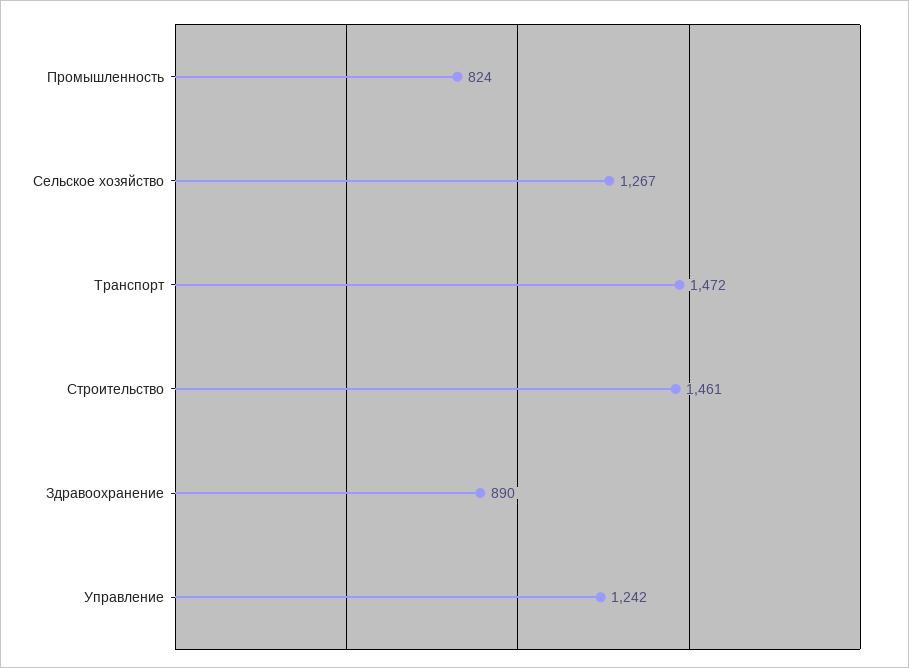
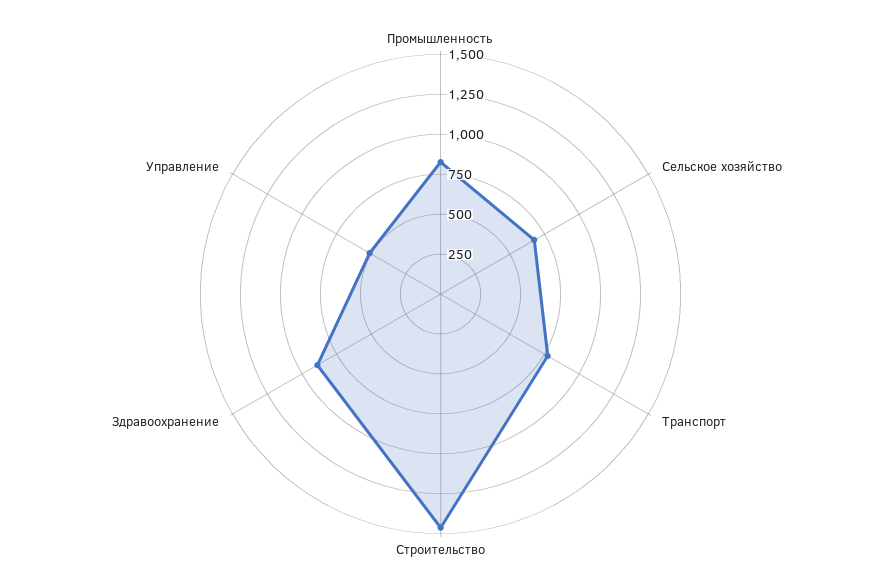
  {
    "Промышленность": 824,
-   "Сельское хозяйство": 1267,
+   "Сельское хозяйство": 750,
-   "Транспорт": 1472,
+   "Транспорт": 750,
    "Строительство": 1461,
    "Здравоохранение": 890,
-   "Управление": 1242
+   "Управление": 500
  }

